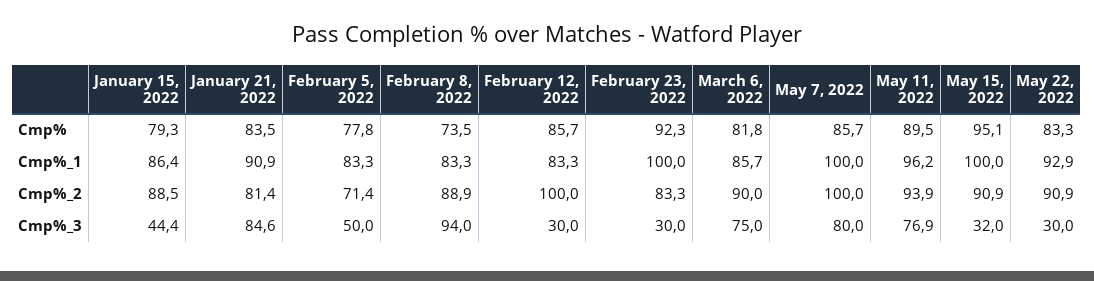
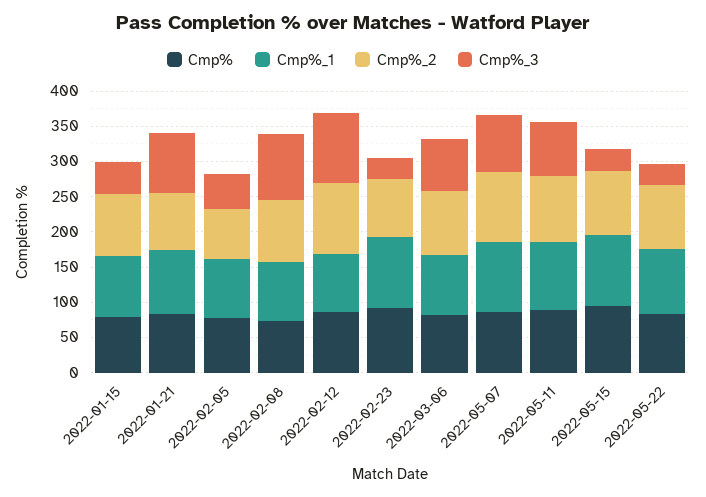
  {
    "Cmp%": {
      "January 15, 2022": 79.3,
      "January 21, 2022": 83.5,
      "February 5, 2022": 77.8,
      "February 8, 2022": 73.5,
      "February 12, 2022": 85.7,
      "February 23, 2022": 92.3,
      "March 6, 2022": 81.8,
      "May 7, 2022": 85.7,
      "May 11, 2022": 89.5,
      "May 15, 2022": 95.1,
      "May 22, 2022": 83.3
    },
    "Cmp%_1": {
      "January 15, 2022": 86.4,
      "January 21, 2022": 90.9,
      "February 5, 2022": 83.3,
      "February 8, 2022": 83.3,
      "February 12, 2022": 83.3,
      "February 23, 2022": 100,
      "March 6, 2022": 85.7,
      "May 7, 2022": 100,
      "May 11, 2022": 96.2,
      "May 15, 2022": 100,
      "May 22, 2022": 92.9
    },
    "Cmp%_2": {
      "January 15, 2022": 88.5,
      "January 21, 2022": 81.4,
      "February 5, 2022": 71.4,
      "February 8, 2022": 88.9,
      "February 12, 2022": 100,
      "February 23, 2022": 83.3,
      "March 6, 2022": 90,
      "May 7, 2022": 100,
      "May 11, 2022": 93.9,
      "May 15, 2022": 90.9,
      "May 22, 2022": 90.9
    },
    "Cmp%_3": {
      "January 15, 2022": 44.4,
      "January 21, 2022": 84.6,
      "February 5, 2022": 50,
      "February 8, 2022": 94,
-     "February 12, 2022": 30,
+     "February 12, 2022": 100,
      "February 23, 2022": 30,
      "March 6, 2022": 75,
      "May 7, 2022": 80,
      "May 11, 2022": 76.9,
      "May 15, 2022": 32,
      "May 22, 2022": 30
    }
  }

